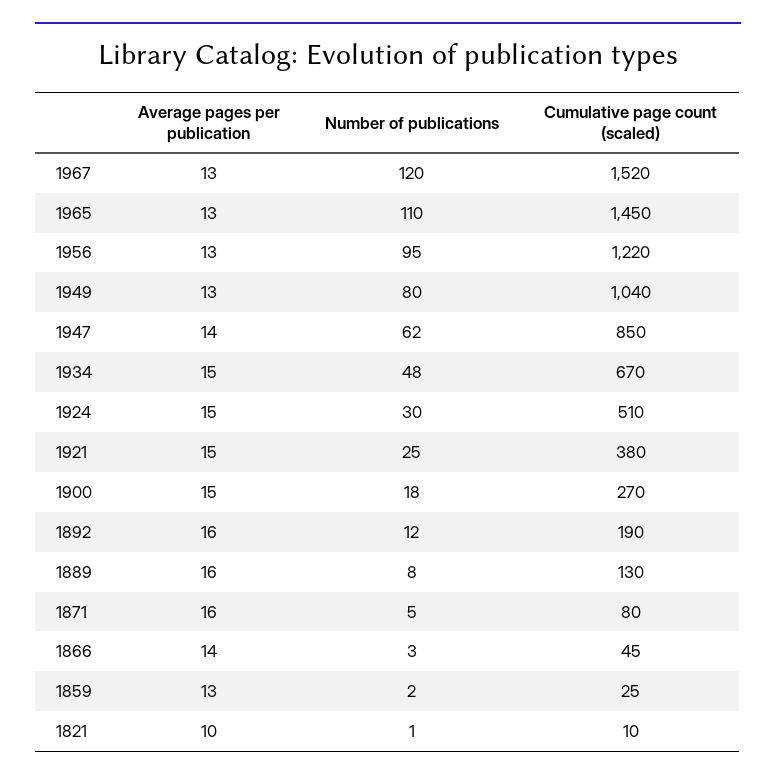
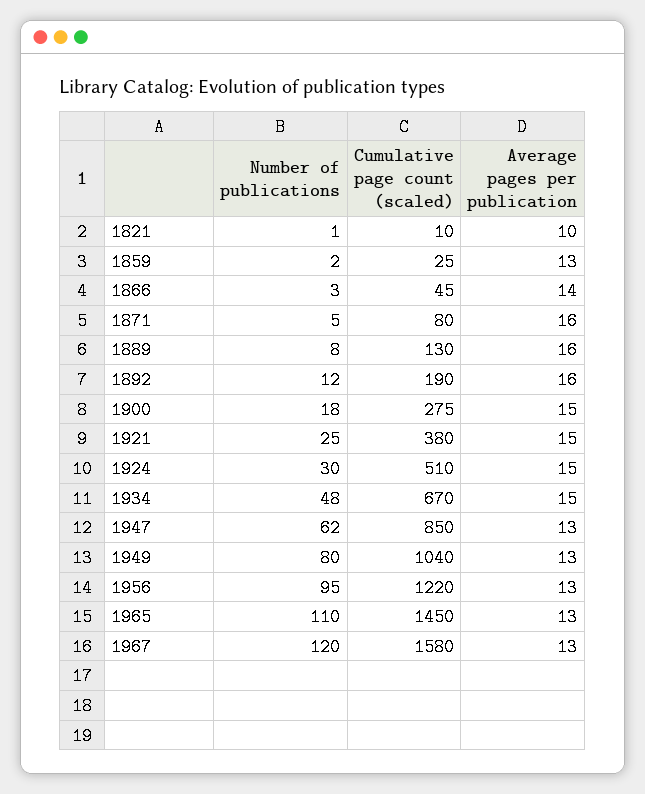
  {
    "Average pages per publication": {
      "1967": 13,
      "1965": 13,
      "1956": 13,
      "1949": 13,
-     "1947": 14,
+     "1947": 13,
      "1934": 15,
      "1924": 15,
      "1921": 15,
      "1900": 15,
      "1892": 16,
      "1889": 16,
      "1871": 16,
      "1866": 14,
      "1859": 13,
      "1821": 10
    },
    "Number of publications": {
      "1967": 120,
      "1965": 110,
      "1956": 95,
      "1949": 80,
      "1947": 62,
      "1934": 48,
      "1924": 30,
      "1921": 25,
      "1900": 18,
      "1892": 12,
      "1889": 8,
      "1871": 5,
      "1866": 3,
      "1859": 2,
      "1821": 1
    },
    "Cumulative page count (scaled)": {
-     "1967": 1520,
+     "1967": 1580,
      "1965": 1450,
      "1956": 1220,
      "1949": 1040,
      "1947": 850,
      "1934": 670,
      "1924": 510,
      "1921": 380,
-     "1900": 270,
+     "1900": 275,
      "1892": 190,
      "1889": 130,
      "1871": 80,
      "1866": 45,
      "1859": 25,
      "1821": 10
    }
  }

